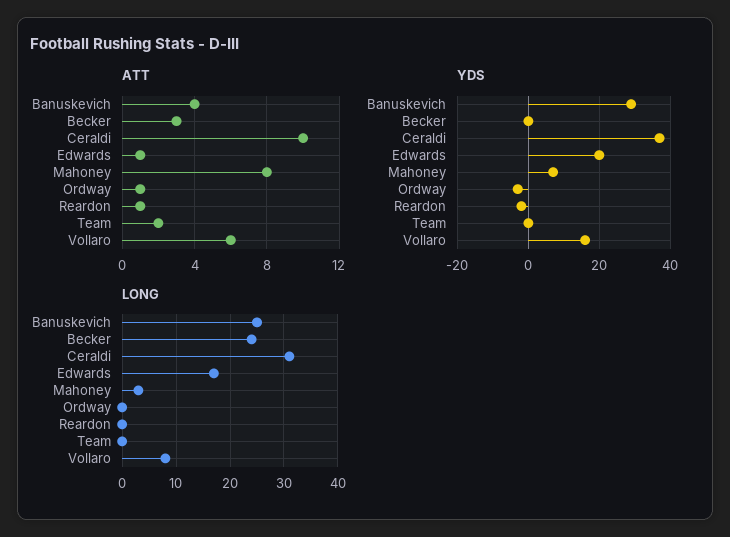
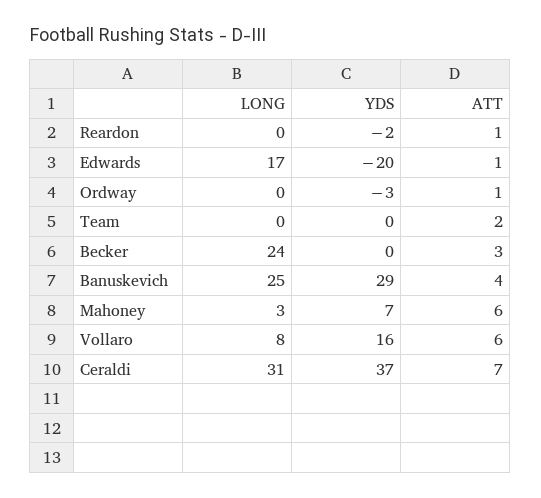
  {
    "ATT": {
      "Banuskevich": 4,
      "Becker": 3,
-     "Ceraldi": 10,
+     "Ceraldi": 7,
      "Edwards": 1,
-     "Mahoney": 8,
+     "Mahoney": 6,
      "Ordway": 1,
      "Reardon": 1,
      "Team": 2,
      "Vollaro": 6
    },
    "YDS": {
      "Banuskevich": 29,
      "Becker": 0,
      "Ceraldi": 37,
-     "Edwards": 20,
+     "Edwards": -20,
      "Mahoney": 7,
      "Ordway": -3,
      "Reardon": -2,
      "Team": 0,
      "Vollaro": 16
    },
    "LONG": {
      "Banuskevich": 25,
      "Becker": 24,
      "Ceraldi": 31,
      "Edwards": 17,
      "Mahoney": 3,
      "Ordway": 0,
      "Reardon": 0,
      "Team": 0,
      "Vollaro": 8
    }
  }

